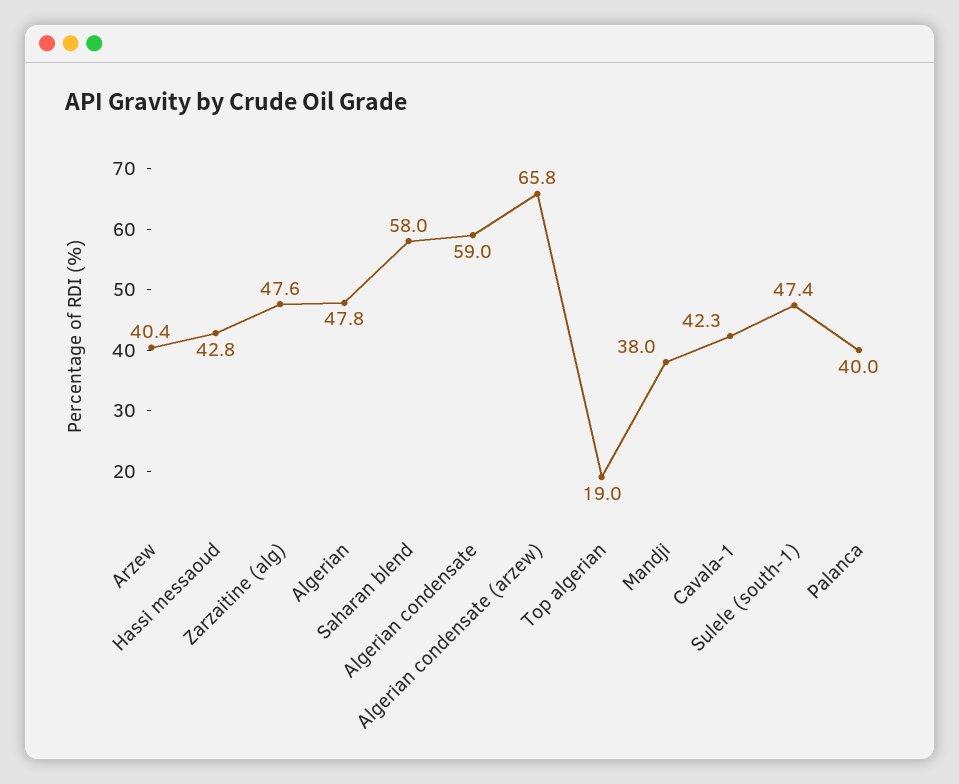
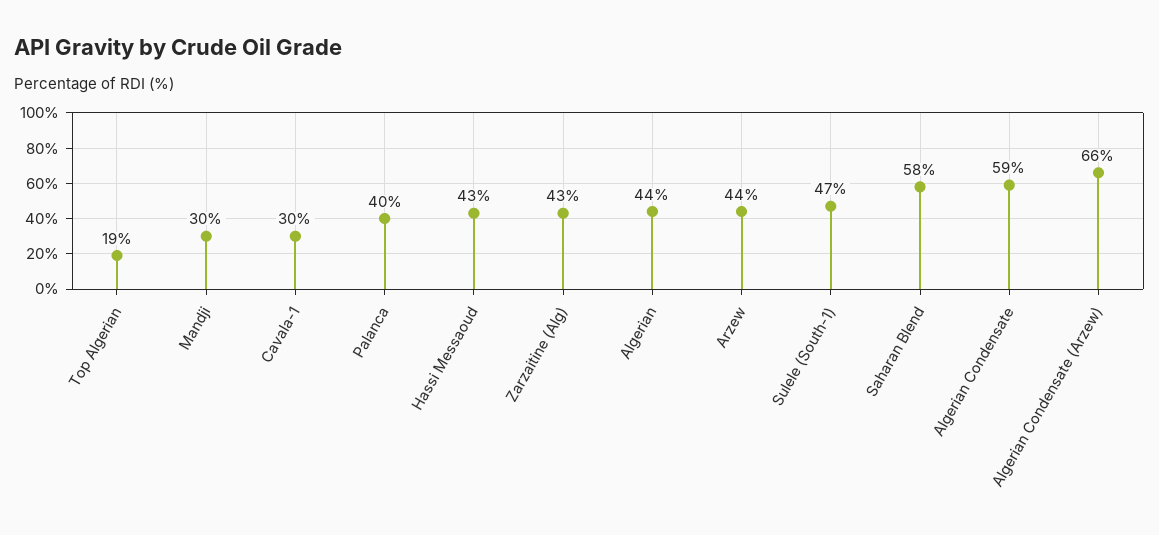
  {
-   "Arzew": 40.4,
+   "Arzew": 44,
    "Hassi messaoud": 42.8,
-   "Zarzaitine (alg)": 47.6,
+   "Zarzaitine (alg)": 43,
-   "Algerian": 47.8,
+   "Algerian": 44,
    "Saharan blend": 58,
    "Algerian condensate": 59,
    "Algerian condensate (arzew)": 65.8,
    "Top algerian": 19,
-   "Mandji": 38,
+   "Mandji": 30,
-   "Cavala-1": 42.3,
+   "Cavala-1": 30,
    "Sulele (south-1)": 47.4,
    "Palanca": 40
  }

